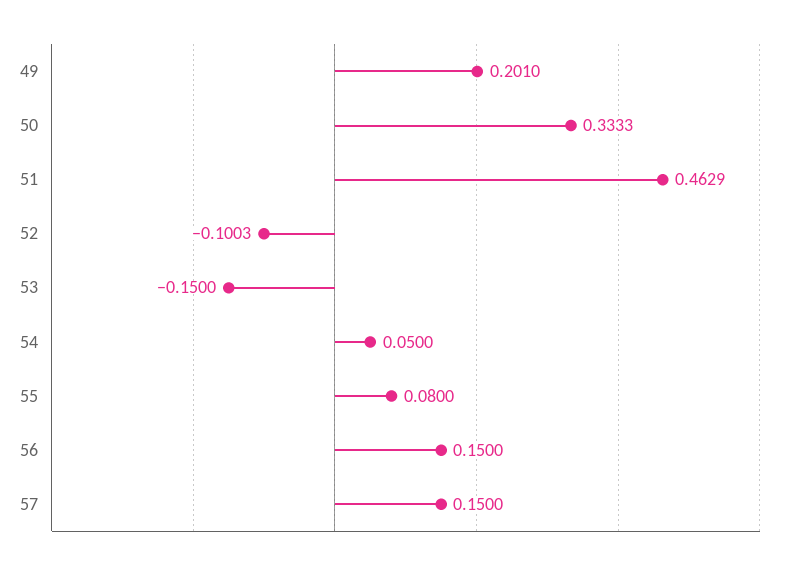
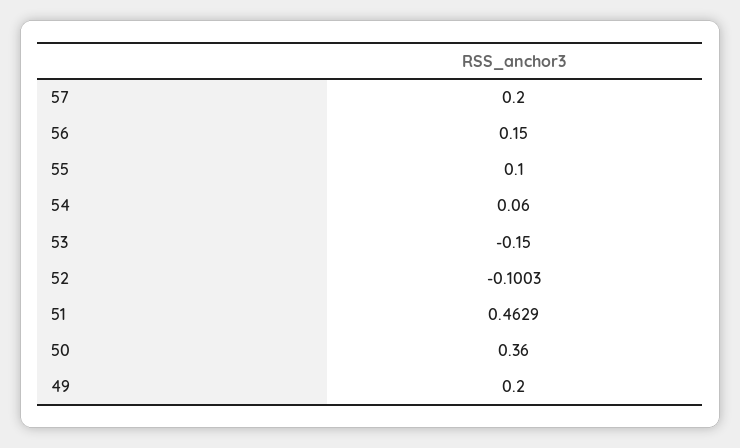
  {
-   "49": 0.201,
+   "49": 0.2,
-   "50": 0.3333,
+   "50": 0.36,
    "51": 0.4629,
    "52": -0.1003,
    "53": -0.15,
-   "54": 0.05,
+   "54": 0.06,
-   "55": 0.08,
+   "55": 0.1,
    "56": 0.15,
-   "57": 0.15
+   "57": 0.2
  }

